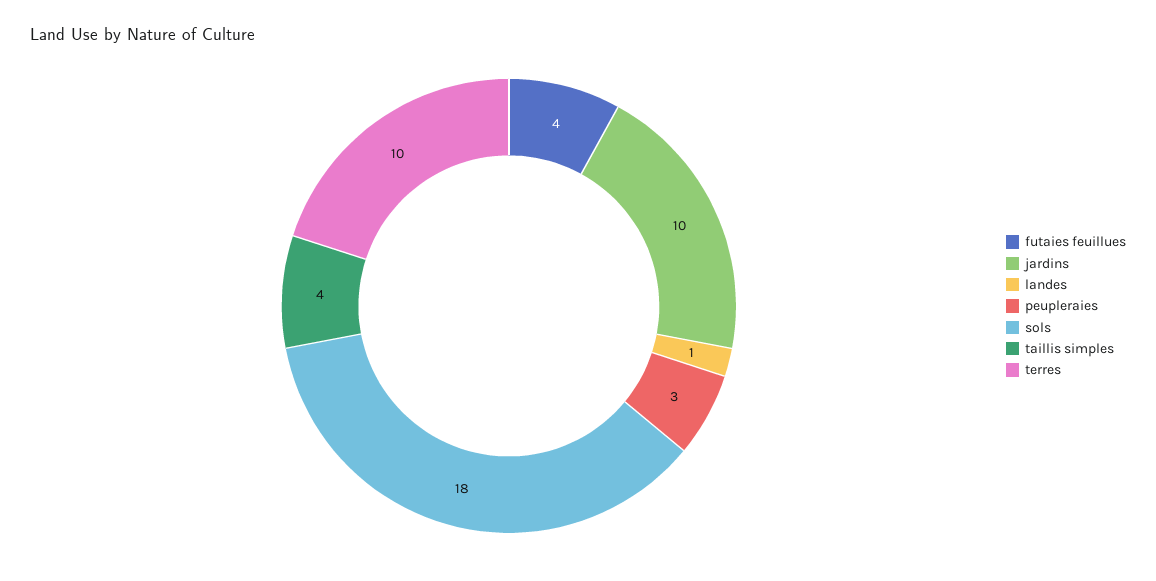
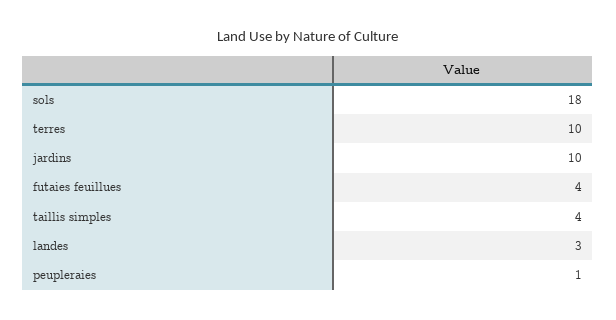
  {
    "futaies feuillues": 4,
    "jardins": 10,
-   "landes": 1,
+   "landes": 3,
-   "peupleraies": 3,
+   "peupleraies": 1,
    "sols": 18,
    "taillis simples": 4,
    "terres": 10
  }

